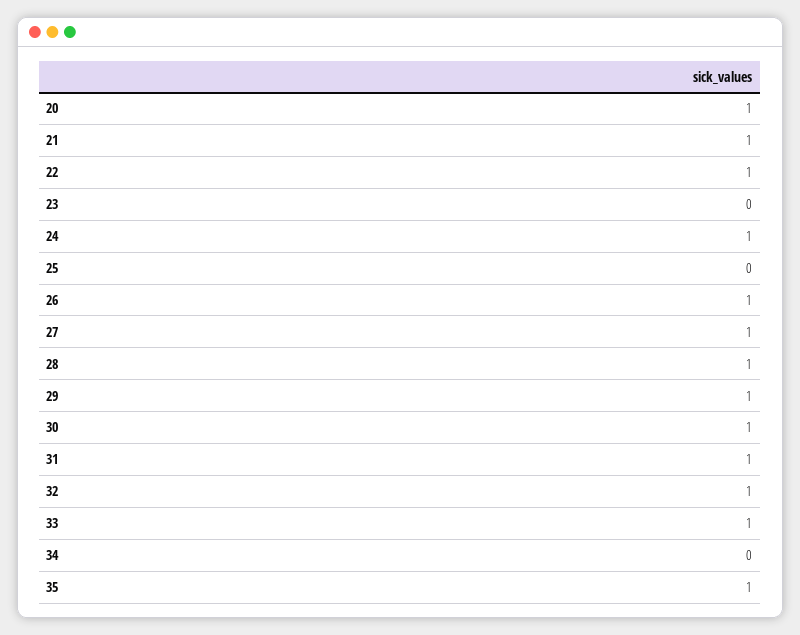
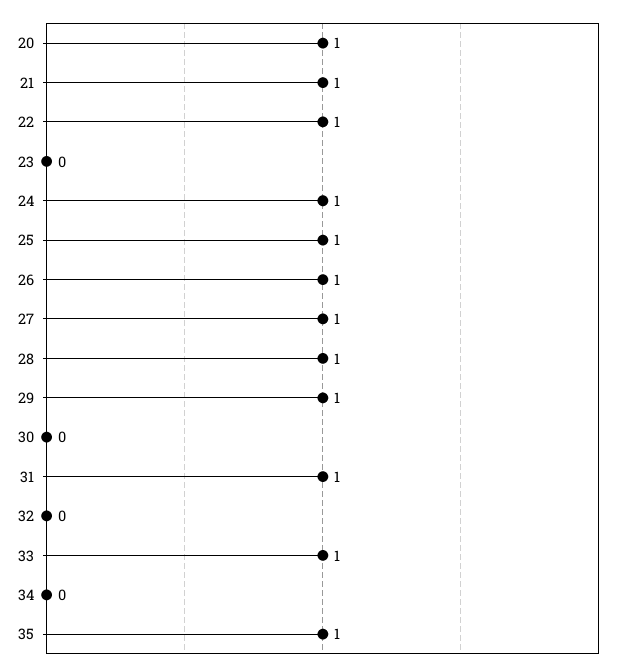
  {
    "20": 1,
    "21": 1,
    "22": 1,
    "23": 0,
    "24": 1,
-   "25": 0,
+   "25": 1,
    "26": 1,
    "27": 1,
    "28": 1,
    "29": 1,
-   "30": 1,
+   "30": 0,
    "31": 1,
-   "32": 1,
+   "32": 0,
    "33": 1,
    "34": 0,
    "35": 1
  }

